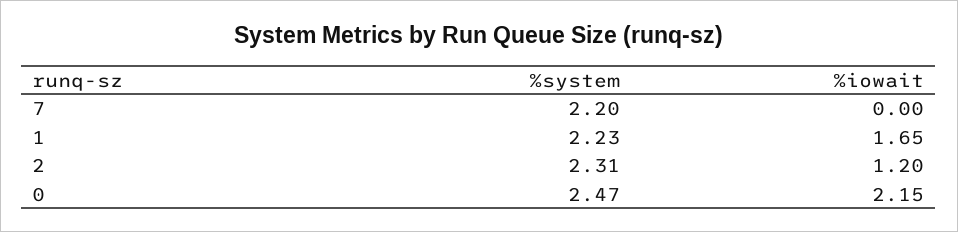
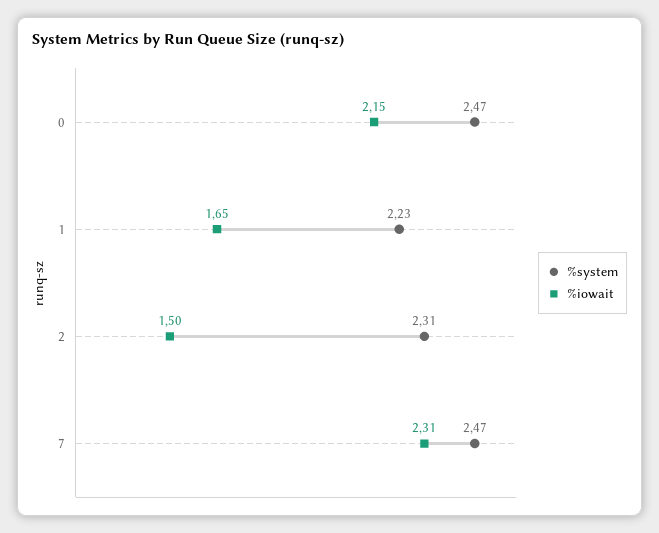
  {
    "%system": {
-     "7": 2.2,
+     "7": 2.47,
      "1": 2.23,
      "2": 2.31,
      "0": 2.47
    },
    "%iowait": {
-     "7": 0,
+     "7": 2.31,
      "1": 1.65,
-     "2": 1.2,
+     "2": 1.5,
      "0": 2.15
    }
  }

